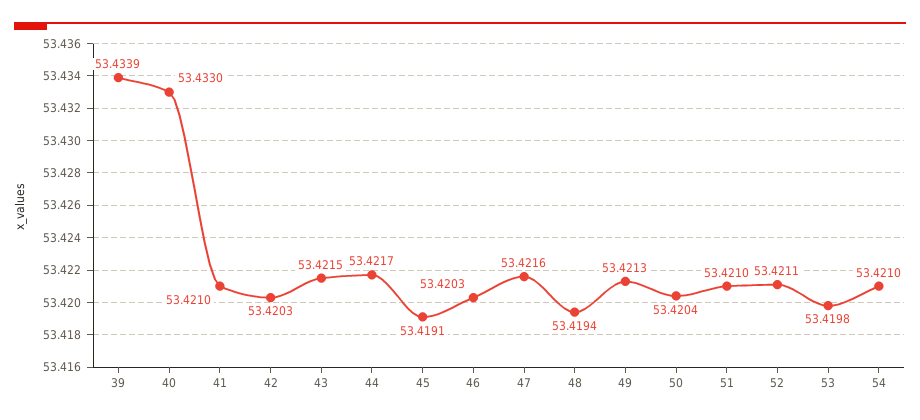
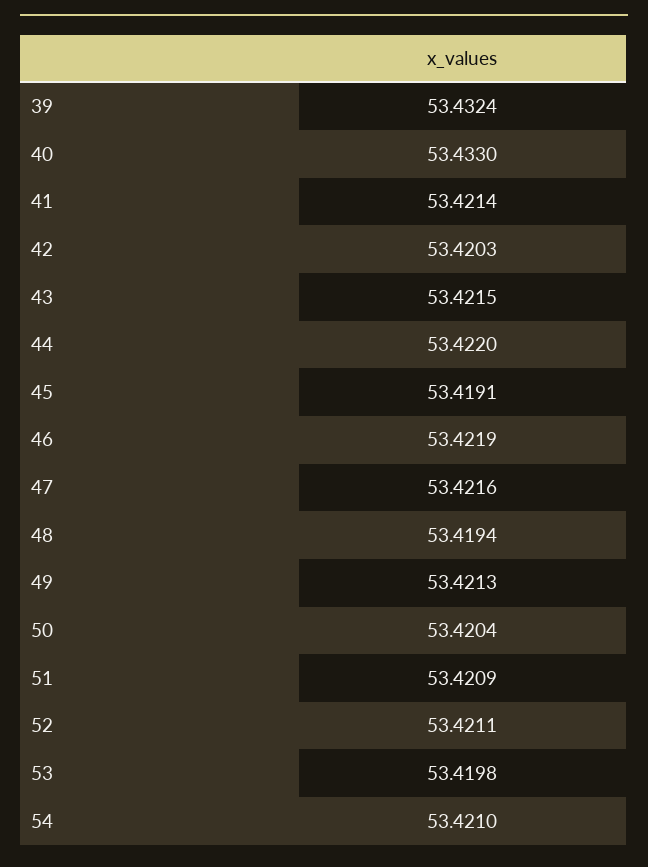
  {
-   "39": 53.4339,
+   "39": 53.4324,
    "40": 53.433,
-   "41": 53.421,
+   "41": 53.4214,
    "42": 53.4203,
    "43": 53.4215,
-   "44": 53.4217,
+   "44": 53.422,
    "45": 53.4191,
-   "46": 53.4203,
+   "46": 53.4219,
    "47": 53.4216,
    "48": 53.4194,
    "49": 53.4213,
    "50": 53.4204,
-   "51": 53.421,
+   "51": 53.4209,
    "52": 53.4211,
    "53": 53.4198,
    "54": 53.421
  }

